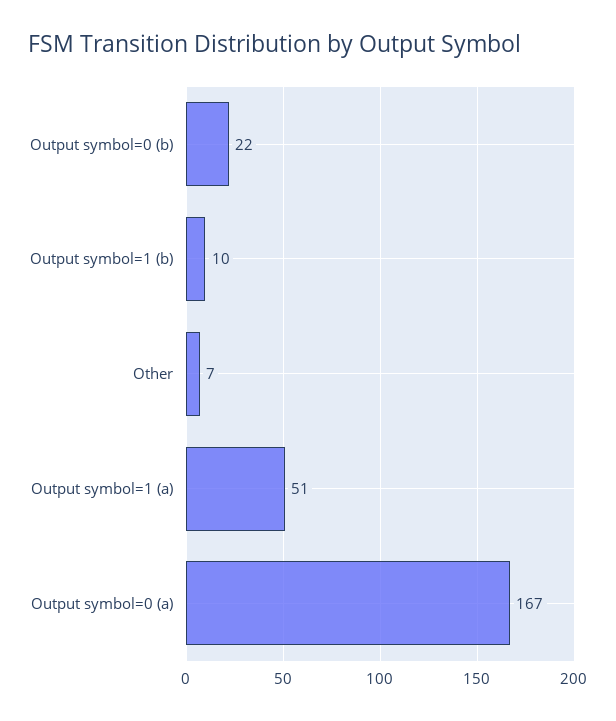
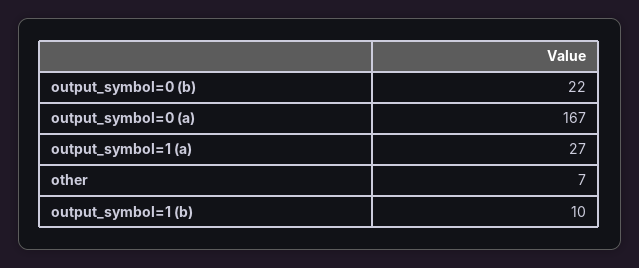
  {
    "Output symbol=0 (b)": 22,
    "Output symbol=1 (b)": 10,
    "Other": 7,
-   "Output symbol=1 (a)": 51,
+   "Output symbol=1 (a)": 27,
    "Output symbol=0 (a)": 167
  }

